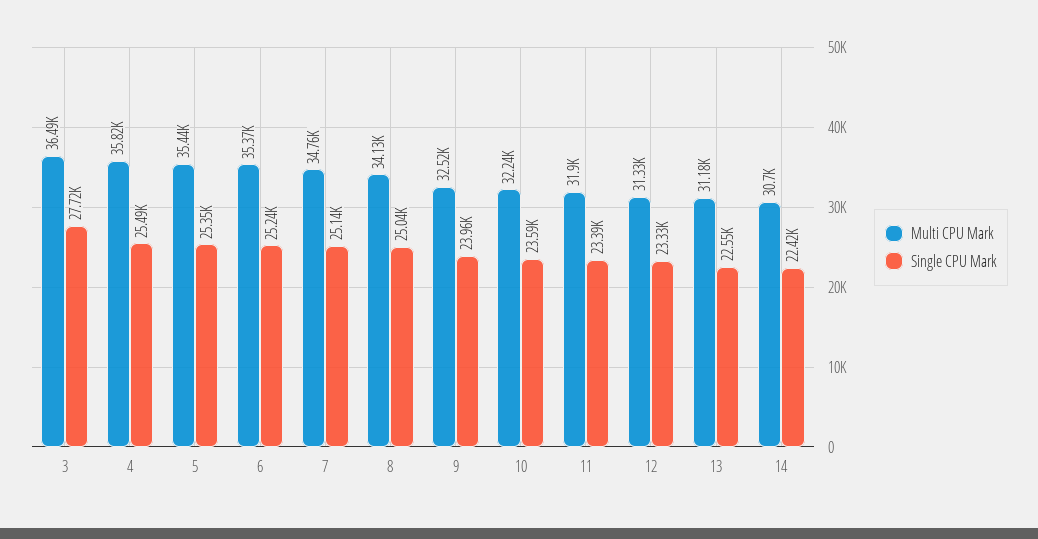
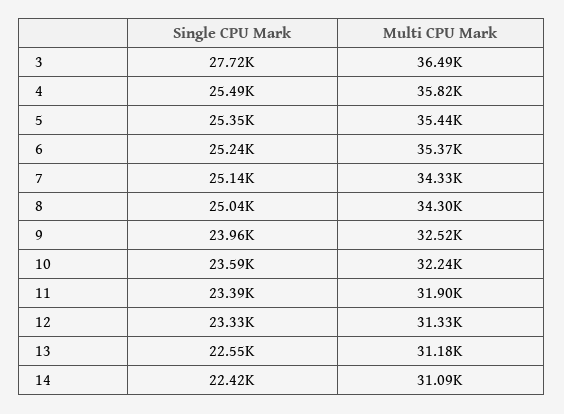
  {
    "Multi CPU Mark": {
      "3": 36490,
      "4": 35820,
      "5": 35440,
      "6": 35370,
-     "7": 34760,
+     "7": 34330,
-     "8": 34130,
+     "8": 34300,
      "9": 32520,
      "10": 32240,
      "11": 31900,
      "12": 31330,
      "13": 31180,
-     "14": 30700
+     "14": 31090
    },
    "Single CPU Mark": {
      "3": 27720,
      "4": 25490,
      "5": 25350,
      "6": 25240,
      "7": 25140,
      "8": 25040,
      "9": 23960,
      "10": 23590,
      "11": 23390,
      "12": 23330,
      "13": 22550,
      "14": 22420
    }
  }

